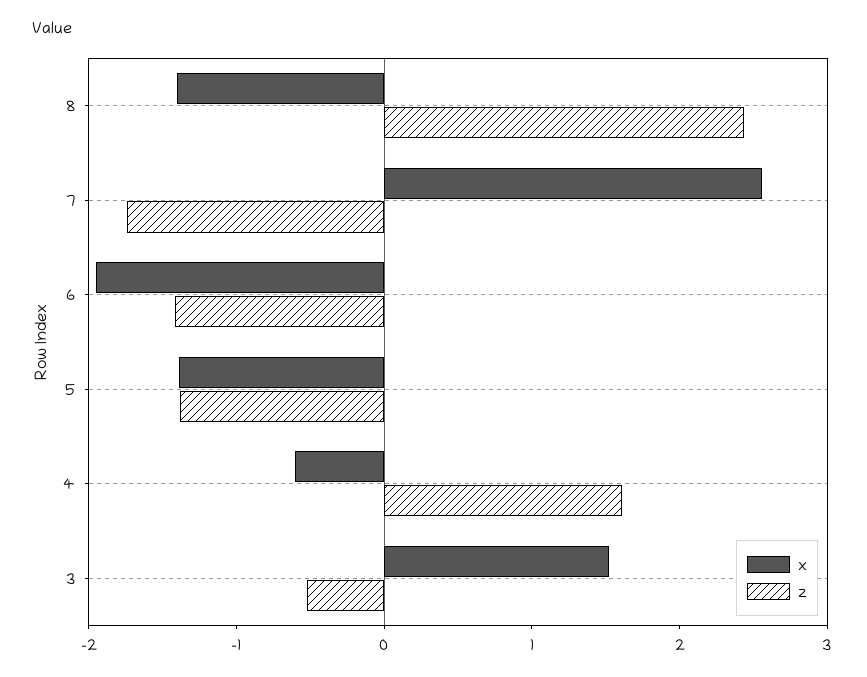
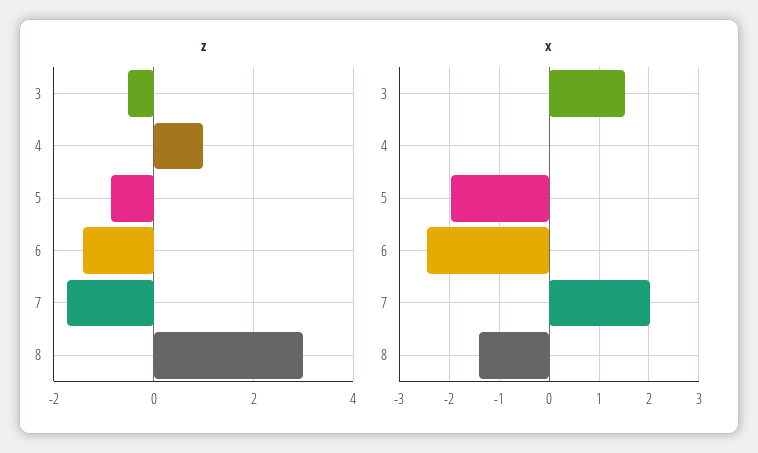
  {
    "x": {
      "8": -1.4,
-     "7": 2.6,
+     "7": 2,
-     "6": -2,
+     "6": -2.4,
-     "5": -1.4,
+     "5": -2,
-     "4": -0.6,
+     "4": 0,
      "3": 1.6
    },
    "z": {
-     "8": 2.4,
+     "8": 3,
      "7": -1.8,
      "6": -1.4,
-     "5": -1.4,
+     "5": -0.8,
-     "4": 1.6,
+     "4": 1,
      "3": -0.6
    }
  }

